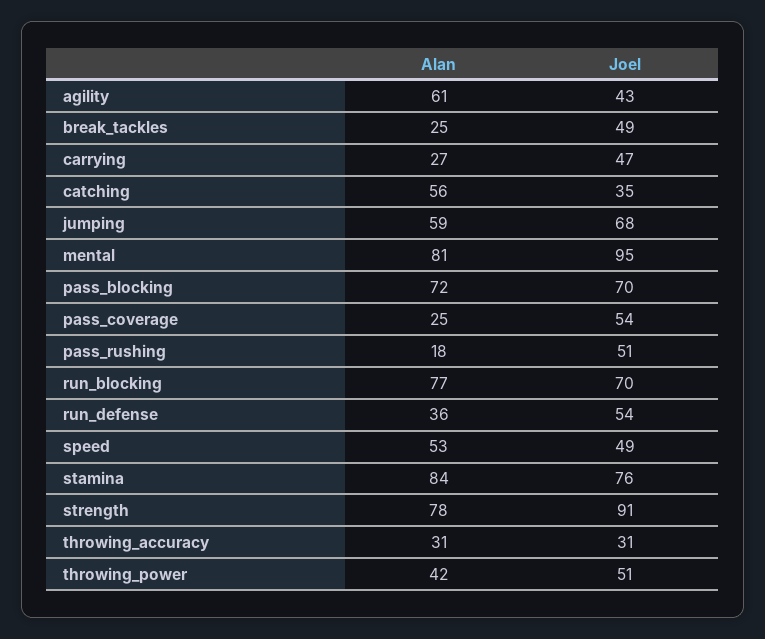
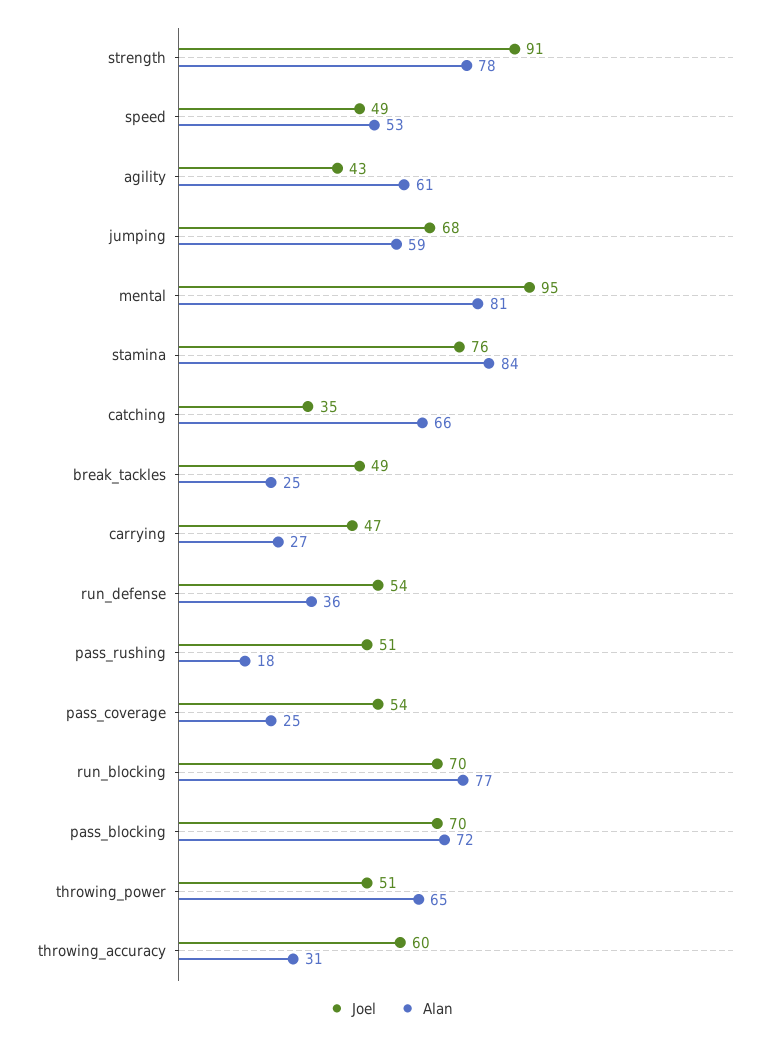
  {
    "Alan": {
      "agility": 61,
      "break_tackles": 25,
      "carrying": 27,
-     "catching": 56,
+     "catching": 66,
      "jumping": 59,
      "mental": 81,
      "pass_blocking": 72,
      "pass_coverage": 25,
      "pass_rushing": 18,
      "run_blocking": 77,
      "run_defense": 36,
      "speed": 53,
      "stamina": 84,
      "strength": 78,
      "throwing_accuracy": 31,
-     "throwing_power": 42
+     "throwing_power": 65
    },
    "Joel": {
      "agility": 43,
      "break_tackles": 49,
      "carrying": 47,
      "catching": 35,
      "jumping": 68,
      "mental": 95,
      "pass_blocking": 70,
      "pass_coverage": 54,
      "pass_rushing": 51,
      "run_blocking": 70,
      "run_defense": 54,
      "speed": 49,
      "stamina": 76,
      "strength": 91,
-     "throwing_accuracy": 31,
+     "throwing_accuracy": 60,
      "throwing_power": 51
    }
  }

